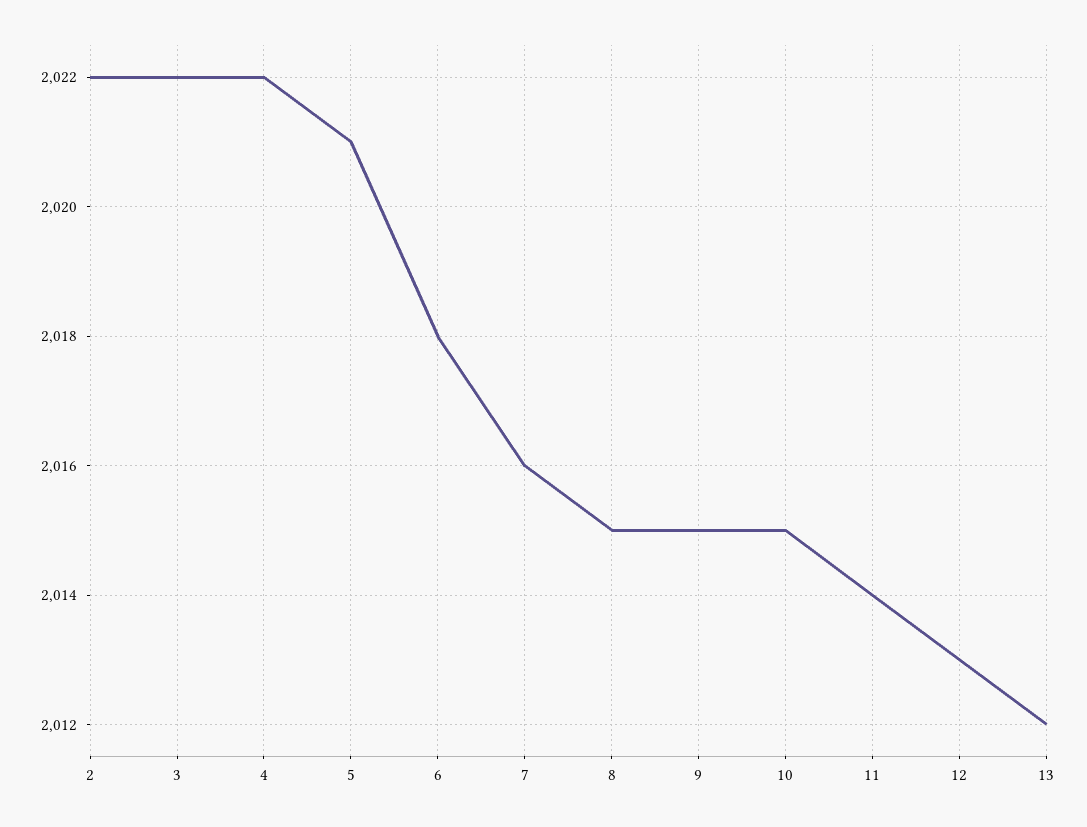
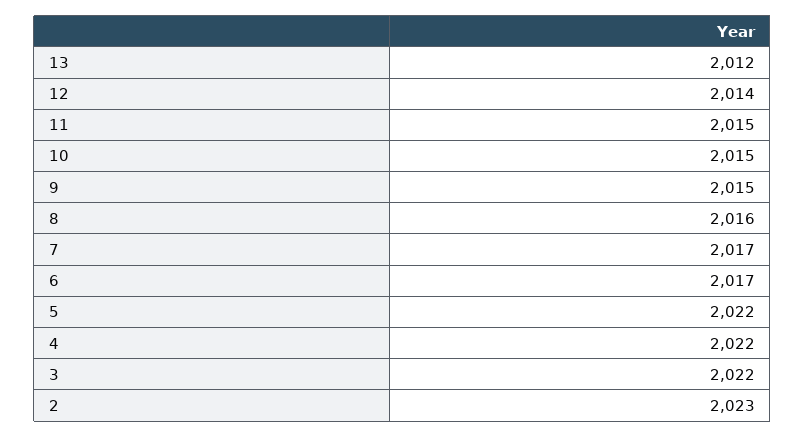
  {
-   "2": 2022,
+   "2": 2023,
    "3": 2022,
    "4": 2022,
-   "5": 2021,
+   "5": 2022,
-   "6": 2018,
+   "6": 2017,
-   "7": 2016,
+   "7": 2017,
-   "8": 2015,
+   "8": 2016,
    "9": 2015,
    "10": 2015,
-   "11": 2014,
+   "11": 2015,
-   "12": 2013,
+   "12": 2014,
    "13": 2012
  }

